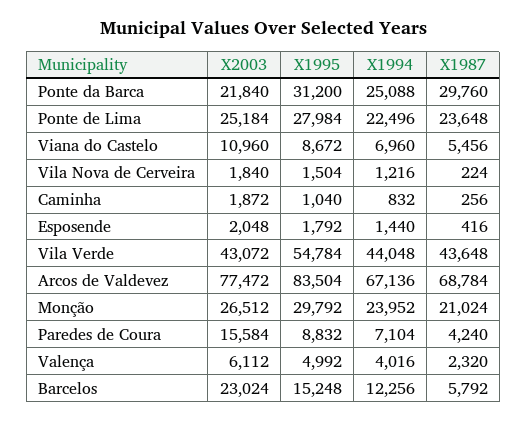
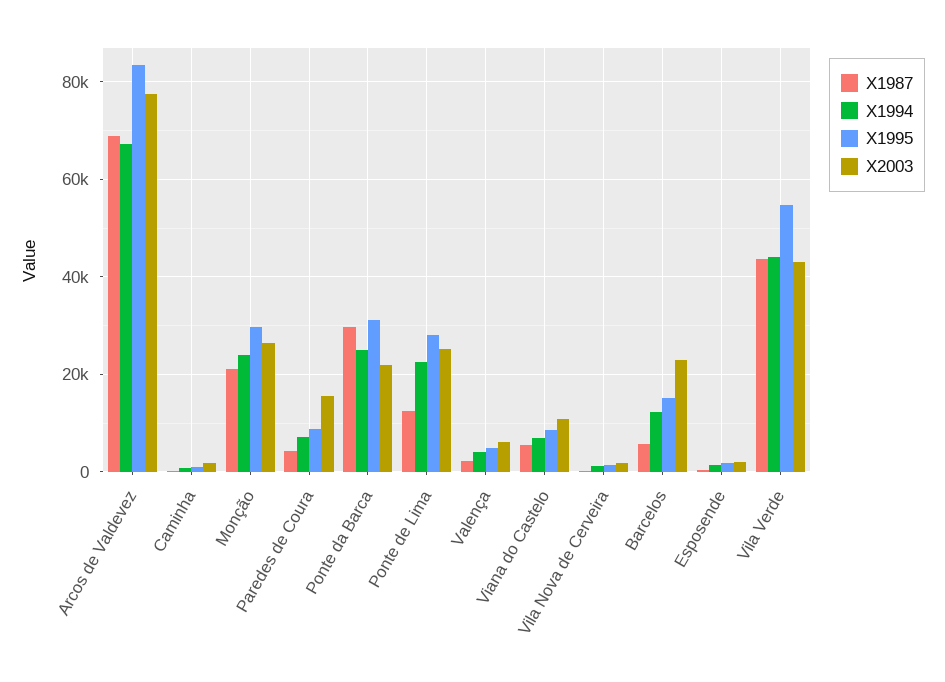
  {
    "X2003": {
      "Ponte da Barca": 21840,
      "Ponte de Lima": 25184,
      "Viana do Castelo": 10960,
      "Vila Nova de Cerveira": 1840,
      "Caminha": 1872,
      "Esposende": 2048,
      "Vila Verde": 43072,
      "Arcos de Valdevez": 77472,
      "Monção": 26512,
      "Paredes de Coura": 15584,
      "Valença": 6112,
      "Barcelos": 23024
    },
    "X1995": {
      "Ponte da Barca": 31200,
      "Ponte de Lima": 27984,
      "Viana do Castelo": 8672,
      "Vila Nova de Cerveira": 1504,
      "Caminha": 1040,
      "Esposende": 1792,
      "Vila Verde": 54784,
      "Arcos de Valdevez": 83504,
      "Monção": 29792,
      "Paredes de Coura": 8832,
      "Valença": 4992,
      "Barcelos": 15248
    },
    "X1994": {
      "Ponte da Barca": 25088,
      "Ponte de Lima": 22496,
      "Viana do Castelo": 6960,
      "Vila Nova de Cerveira": 1216,
      "Caminha": 832,
      "Esposende": 1440,
      "Vila Verde": 44048,
      "Arcos de Valdevez": 67136,
      "Monção": 23952,
      "Paredes de Coura": 7104,
      "Valença": 4016,
      "Barcelos": 12256
    },
    "X1987": {
      "Ponte da Barca": 29760,
-     "Ponte de Lima": 23648,
+     "Ponte de Lima": 12000,
      "Viana do Castelo": 5456,
      "Vila Nova de Cerveira": 224,
      "Caminha": 256,
      "Esposende": 416,
      "Vila Verde": 43648,
      "Arcos de Valdevez": 68784,
      "Monção": 21024,
      "Paredes de Coura": 4240,
      "Valença": 2320,
      "Barcelos": 5792
    }
  }

